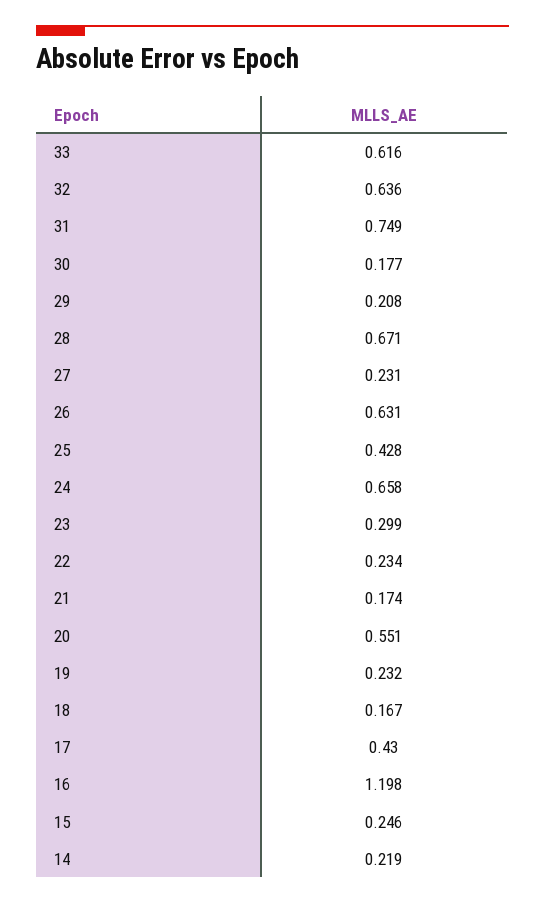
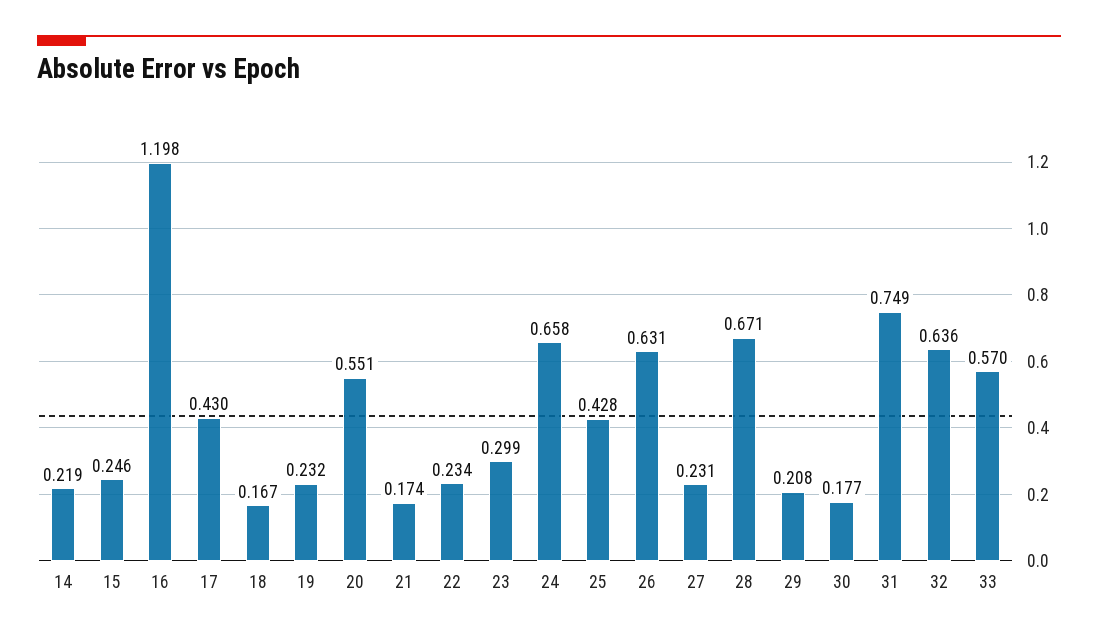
  {
-   "33": 0.616,
+   "33": 0.57,
    "32": 0.636,
    "31": 0.749,
    "30": 0.177,
    "29": 0.208,
    "28": 0.671,
    "27": 0.231,
    "26": 0.631,
    "25": 0.428,
    "24": 0.658,
    "23": 0.299,
    "22": 0.234,
    "21": 0.174,
    "20": 0.551,
    "19": 0.232,
    "18": 0.167,
    "17": 0.43,
    "16": 1.198,
    "15": 0.246,
    "14": 0.219
  }

